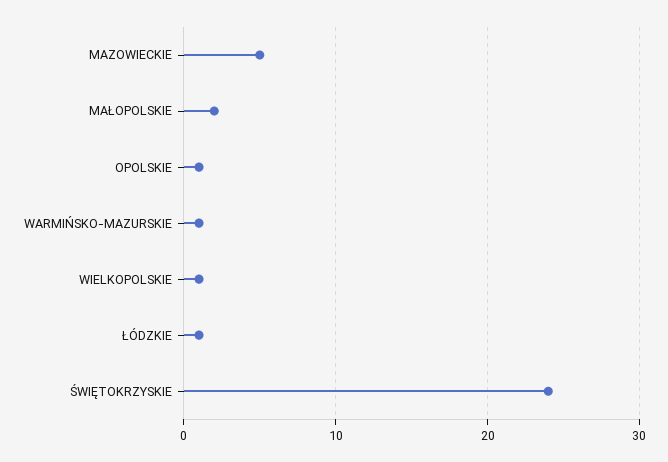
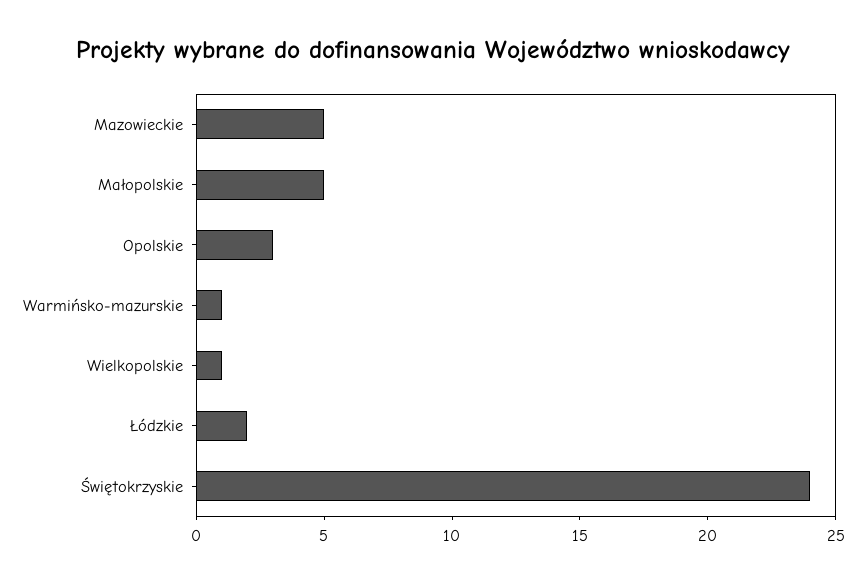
  {
    "MAZOWIECKIE": 5,
-   "MAŁOPOLSKIE": 2,
+   "MAŁOPOLSKIE": 5,
-   "OPOLSKIE": 1,
+   "OPOLSKIE": 3,
    "WARMIŃSKO-MAZURSKIE": 1,
    "WIELKOPOLSKIE": 1,
-   "ŁÓDZKIE": 1,
+   "ŁÓDZKIE": 2,
    "ŚWIĘTOKRZYSKIE": 24
  }

